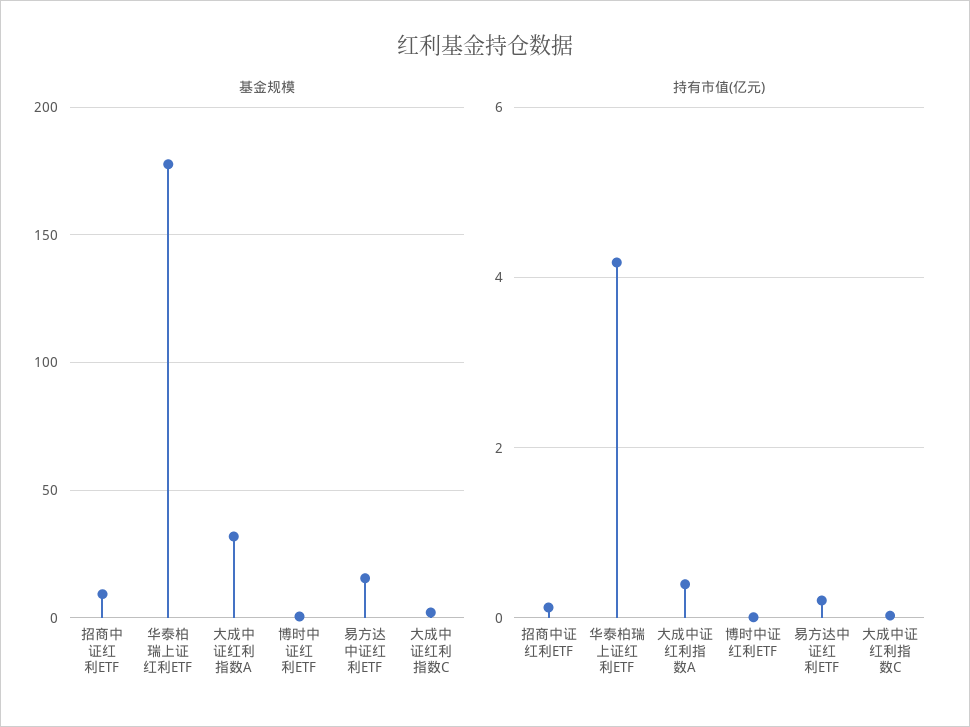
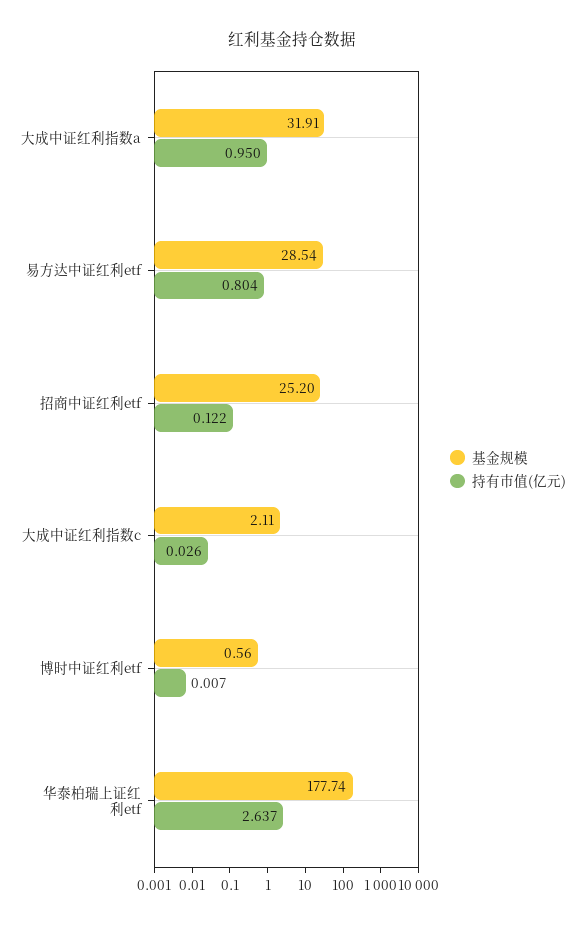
  {
    "基金规模": {
-     "招商中证红利ETF": 10,
+     "招商中证红利ETF": 25.2,
      "华泰柏瑞上证红利ETF": 177.74,
      "大成中证红利指数A": 31.91,
      "博时中证红利ETF": 0.56,
-     "易方达中证红利ETF": 15,
+     "易方达中证红利ETF": 28.54,
      "大成中证红利指数C": 2.11
    },
    "持有市值(亿元)": {
      "招商中证红利ETF": 0.122,
-     "华泰柏瑞上证红利ETF": 4.2,
+     "华泰柏瑞上证红利ETF": 2.637,
-     "大成中证红利指数A": 0.4,
+     "大成中证红利指数A": 0.95,
      "博时中证红利ETF": 0.007,
-     "易方达中证红利ETF": 0.2,
+     "易方达中证红利ETF": 0.804,
      "大成中证红利指数C": 0.026
    }
  }

